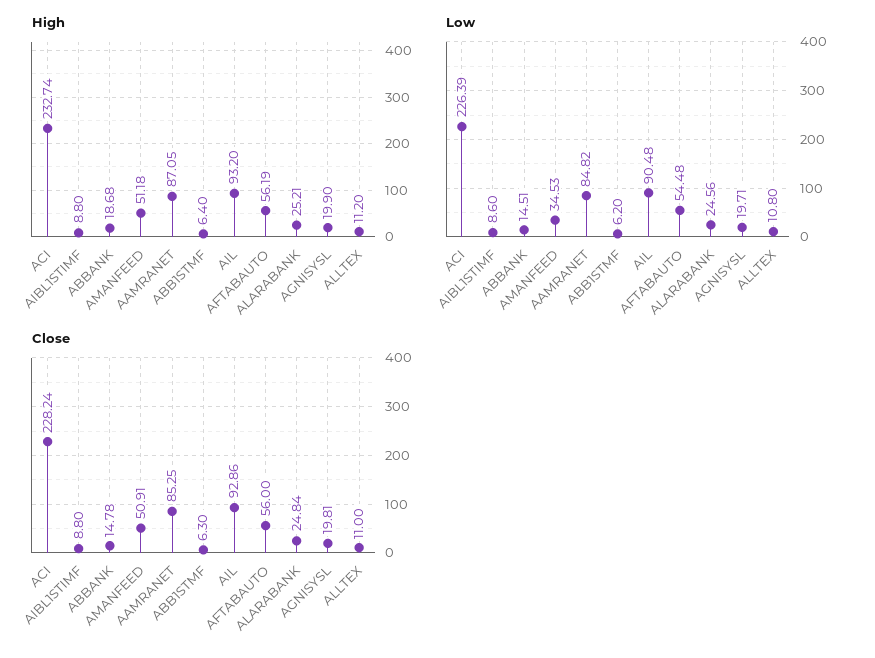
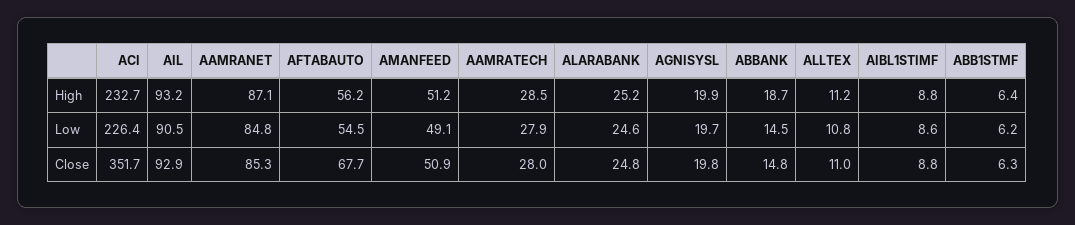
  {
    "High": {
      "ACI": 232.74,
      "AIBL1STIMF": 8.8,
      "ABBANK": 18.68,
      "AMANFEED": 51.18,
      "AAMRANET": 87.05,
      "ABB1STMF": 6.4,
      "AIL": 93.2,
      "AFTABAUTO": 56.19,
      "ALARABANK": 25.21,
      "AGNISYSL": 19.9,
-     "ALLTEX": 11.2
+     "ALLTEX": 11.2,
+     "AAMRATECH": 28.5
    },
    "Low": {
      "ACI": 226.39,
      "AIBL1STIMF": 8.6,
      "ABBANK": 14.51,
-     "AMANFEED": 34.53,
+     "AMANFEED": 49.1,
      "AAMRANET": 84.82,
      "ABB1STMF": 6.2,
      "AIL": 90.48,
      "AFTABAUTO": 54.48,
      "ALARABANK": 24.56,
      "AGNISYSL": 19.71,
-     "ALLTEX": 10.8
+     "ALLTEX": 10.8,
+     "AAMRATECH": 27.9
    },
    "Close": {
-     "ACI": 228.24,
+     "ACI": 351.7,
      "AIBL1STIMF": 8.8,
      "ABBANK": 14.78,
      "AMANFEED": 50.91,
      "AAMRANET": 85.25,
      "ABB1STMF": 6.3,
      "AIL": 92.86,
-     "AFTABAUTO": 56,
+     "AFTABAUTO": 67.7,
      "ALARABANK": 24.84,
      "AGNISYSL": 19.81,
-     "ALLTEX": 11
+     "ALLTEX": 11,
+     "AAMRATECH": 28
    }
  }

